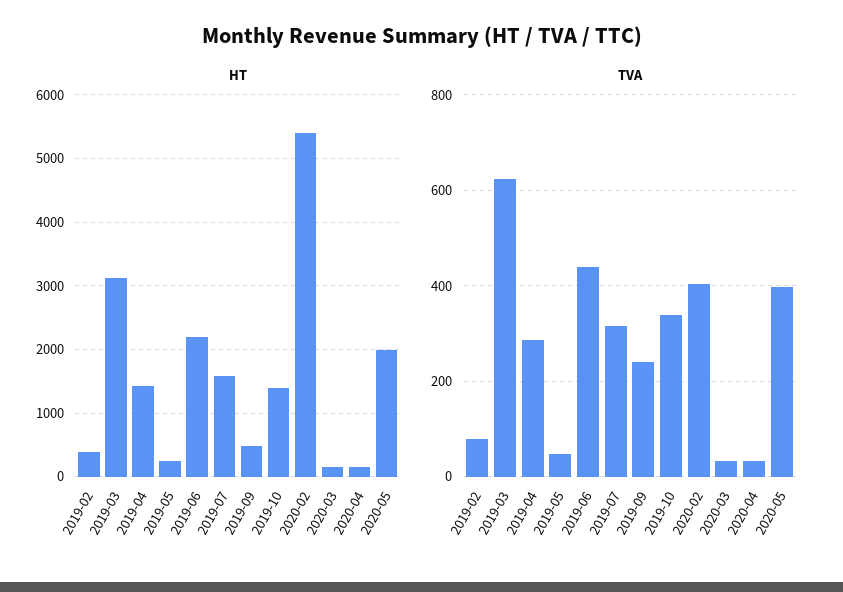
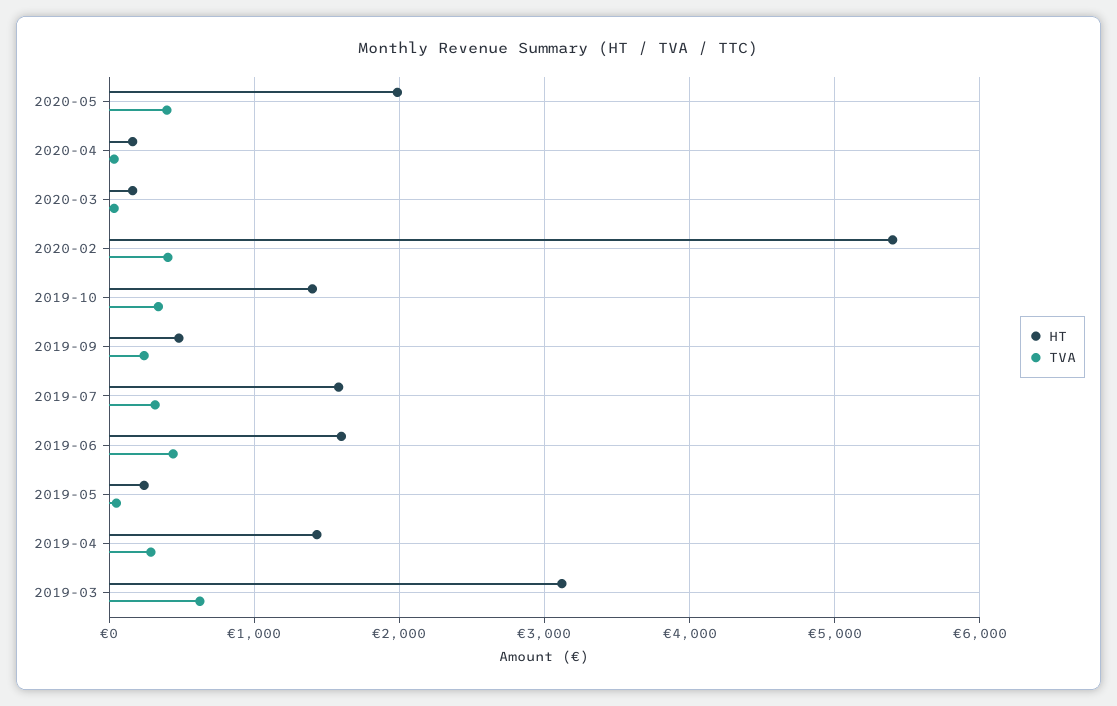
  {
    "HT": {
-     "2019-02": 400,
      "2019-03": 3100,
      "2019-04": 1400,
      "2019-05": 200,
-     "2019-06": 2200,
+     "2019-06": 1600,
      "2019-07": 1600,
      "2019-09": 500,
      "2019-10": 1400,
      "2020-02": 5400,
      "2020-03": 200,
      "2020-04": 200,
      "2020-05": 2000
    },
    "TVA": {
-     "2019-02": 80,
      "2019-03": 620,
      "2019-04": 280,
      "2019-05": 40,
      "2019-06": 440,
      "2019-07": 320,
      "2019-09": 240,
      "2019-10": 340,
      "2020-02": 400,
      "2020-03": 40,
      "2020-04": 40,
      "2020-05": 400
    }
  }

